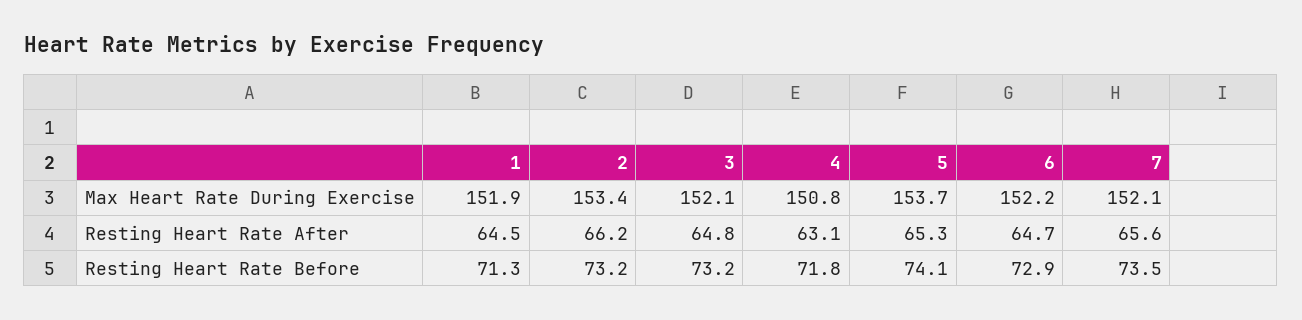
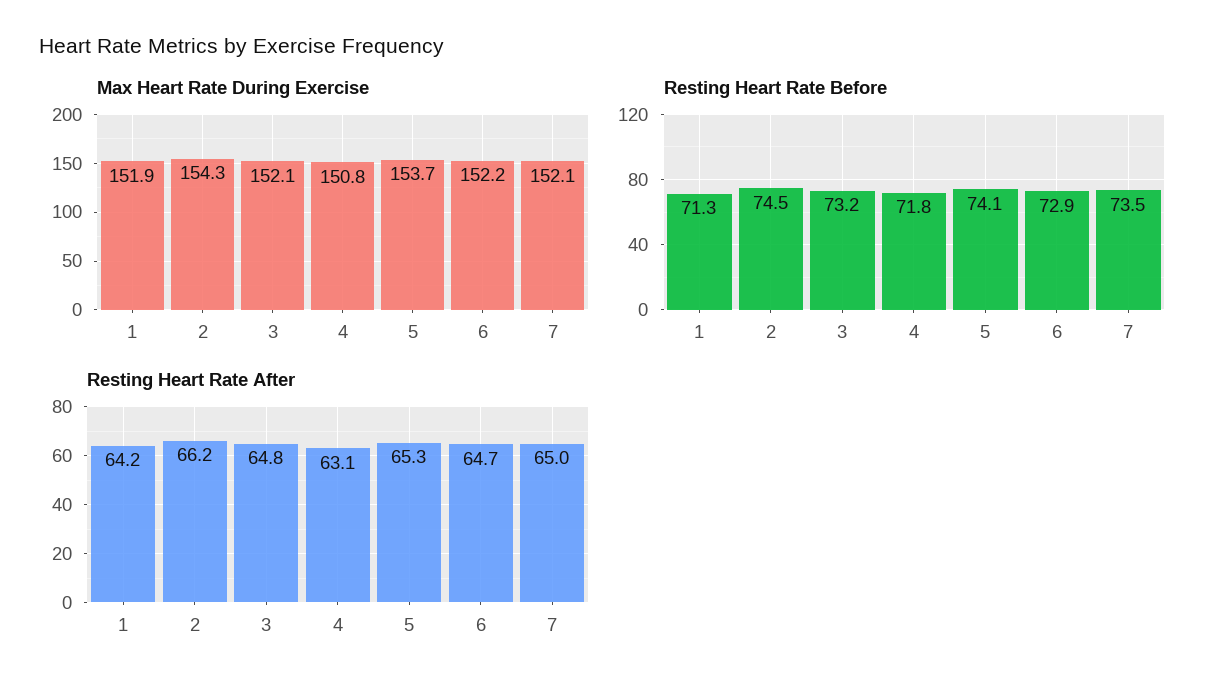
  {
    "Max Heart Rate During Exercise": {
      "1": 151.9,
-     "2": 153.4,
+     "2": 154.3,
      "3": 152.1,
      "4": 150.8,
      "5": 153.7,
      "6": 152.2,
      "7": 152.1
    },
    "Resting Heart Rate After": {
-     "1": 64.5,
+     "1": 64.2,
      "2": 66.2,
      "3": 64.8,
      "4": 63.1,
      "5": 65.3,
      "6": 64.7,
-     "7": 65.6
+     "7": 65
    },
    "Resting Heart Rate Before": {
      "1": 71.3,
-     "2": 73.2,
+     "2": 74.5,
      "3": 73.2,
      "4": 71.8,
      "5": 74.1,
      "6": 72.9,
      "7": 73.5
    }
  }

